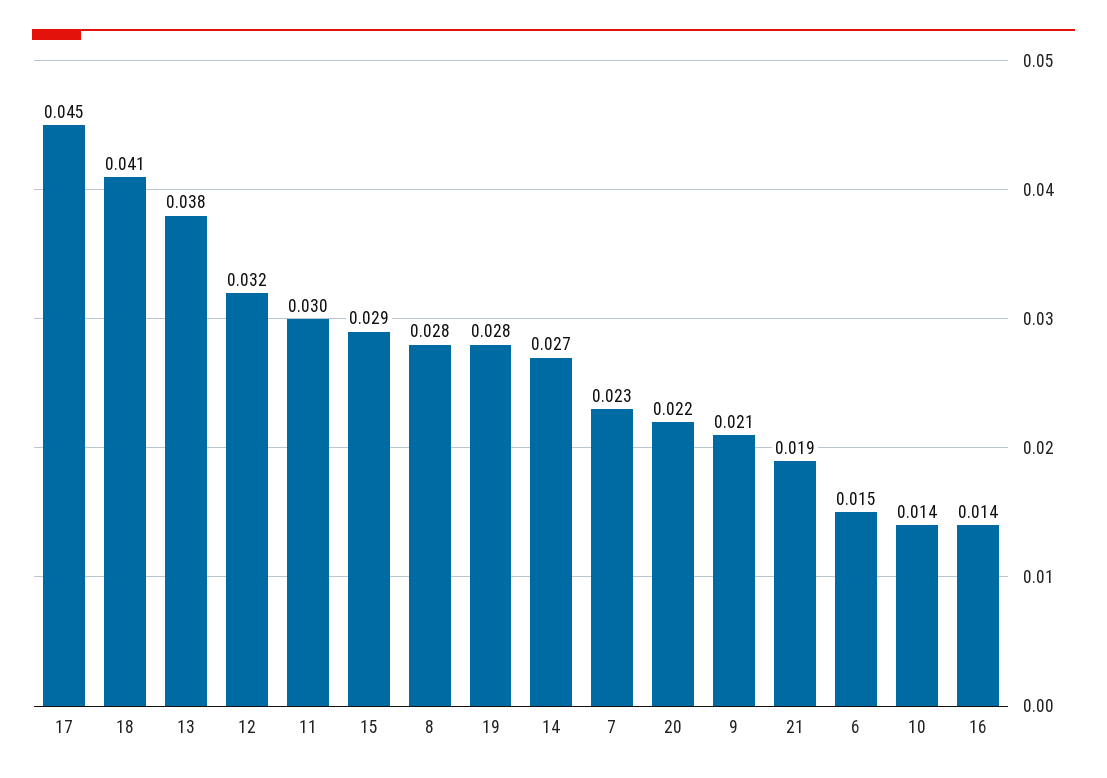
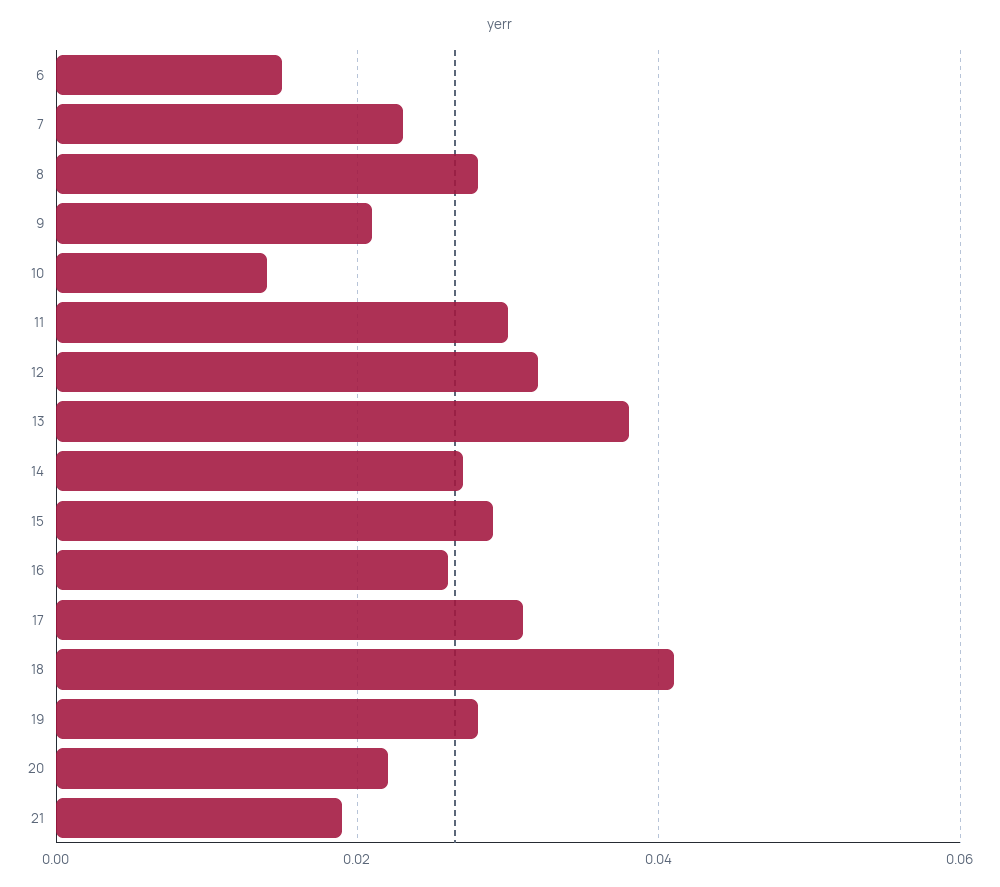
  {
-   "17": 0.045,
+   "17": 0.03,
    "18": 0.041,
    "13": 0.038,
    "12": 0.032,
    "11": 0.03,
    "15": 0.029,
    "8": 0.028,
    "19": 0.028,
    "14": 0.027,
    "7": 0.023,
    "20": 0.022,
    "9": 0.021,
    "21": 0.019,
    "6": 0.015,
    "10": 0.014,
-   "16": 0.014
+   "16": 0.025
  }

